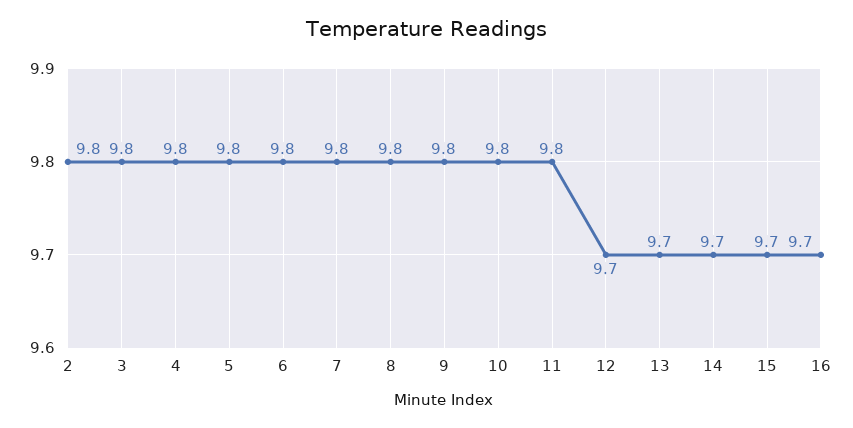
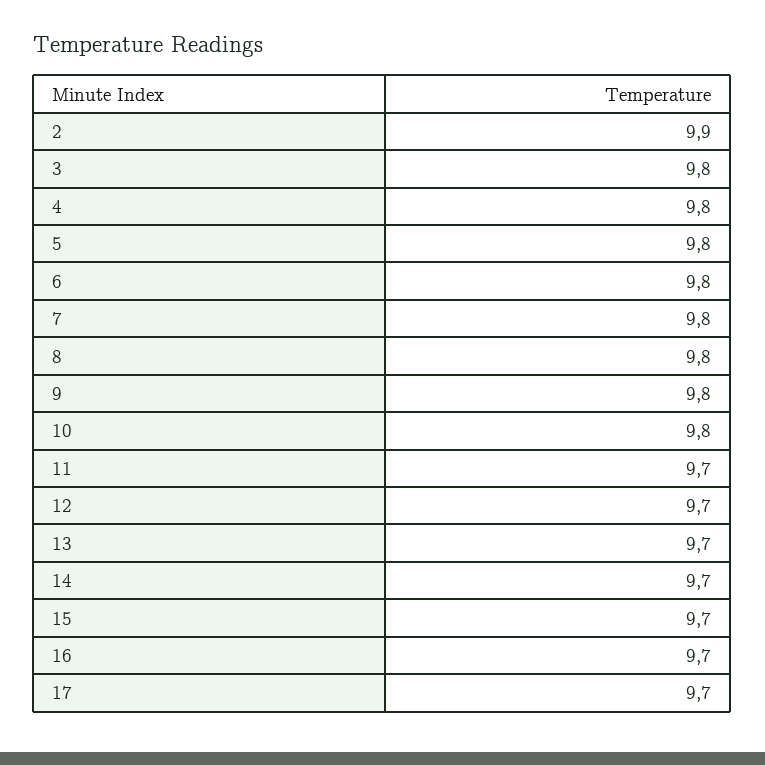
  {
-   "2": 9.8,
+   "2": 9.9,
    "3": 9.8,
    "4": 9.8,
    "5": 9.8,
    "6": 9.8,
    "7": 9.8,
    "8": 9.8,
    "9": 9.8,
    "10": 9.8,
-   "11": 9.8,
+   "11": 9.7,
    "12": 9.7,
    "13": 9.7,
    "14": 9.7,
    "15": 9.7,
-   "16": 9.7
+   "16": 9.7,
+   "17": 9.7
  }

